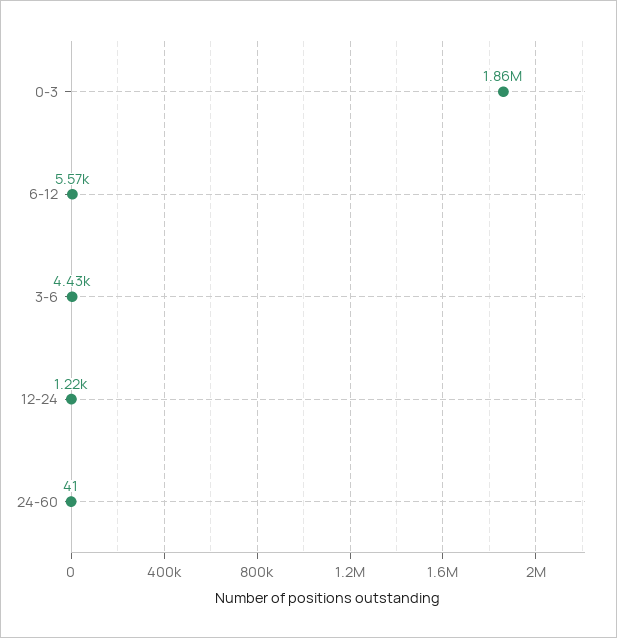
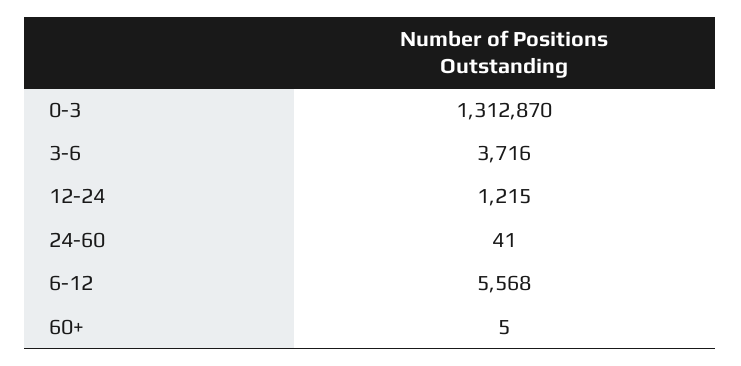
  {
-   "0-3": 1860000,
+   "0-3": 1312870,
    "6-12": 5568,
-   "3-6": 4430,
+   "3-6": 3716,
    "12-24": 1215,
-   "24-60": 41
+   "24-60": 41,
+   "60+": 5
  }

